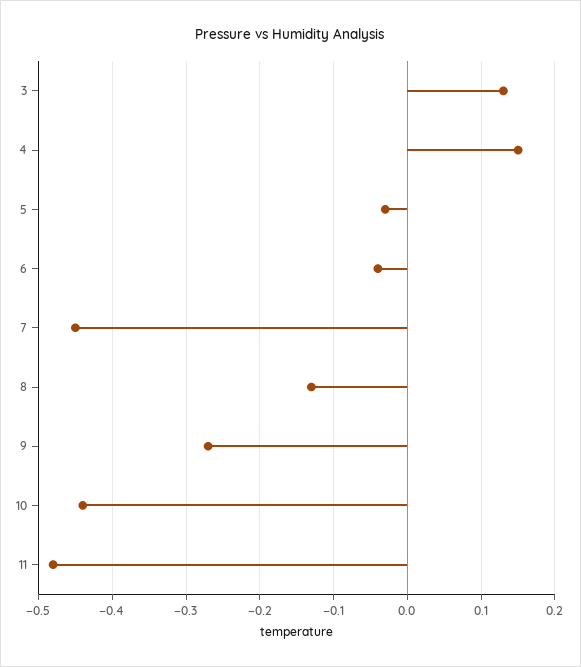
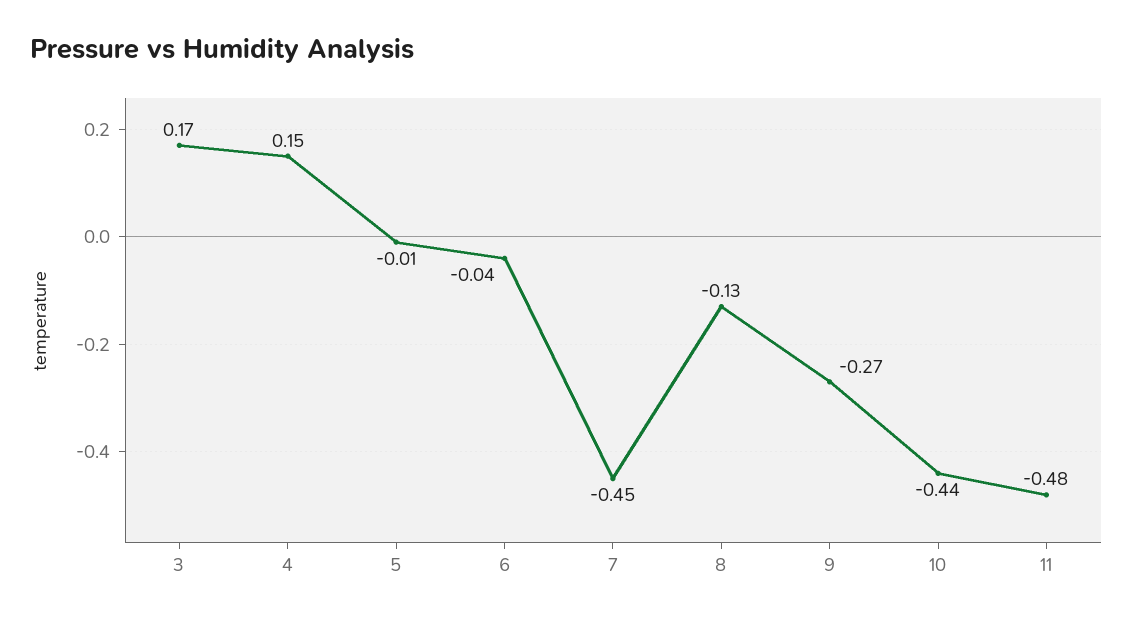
  {
-   "3": 0.13,
+   "3": 0.17,
    "4": 0.15,
-   "5": -0.03,
+   "5": -0.01,
    "6": -0.04,
    "7": -0.45,
    "8": -0.13,
    "9": -0.27,
    "10": -0.44,
    "11": -0.48
  }

